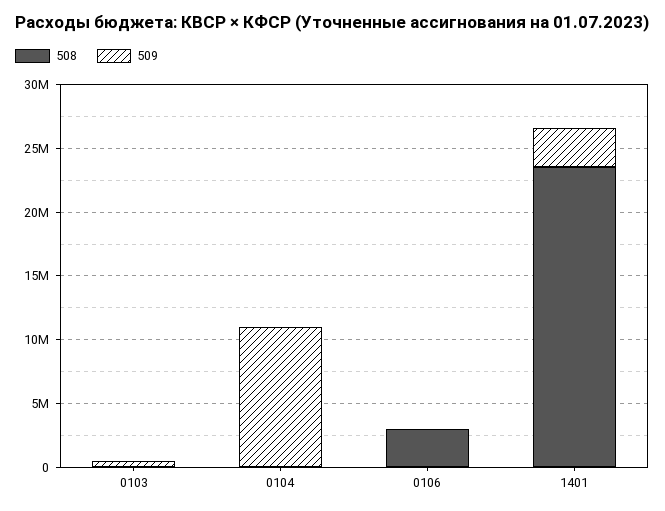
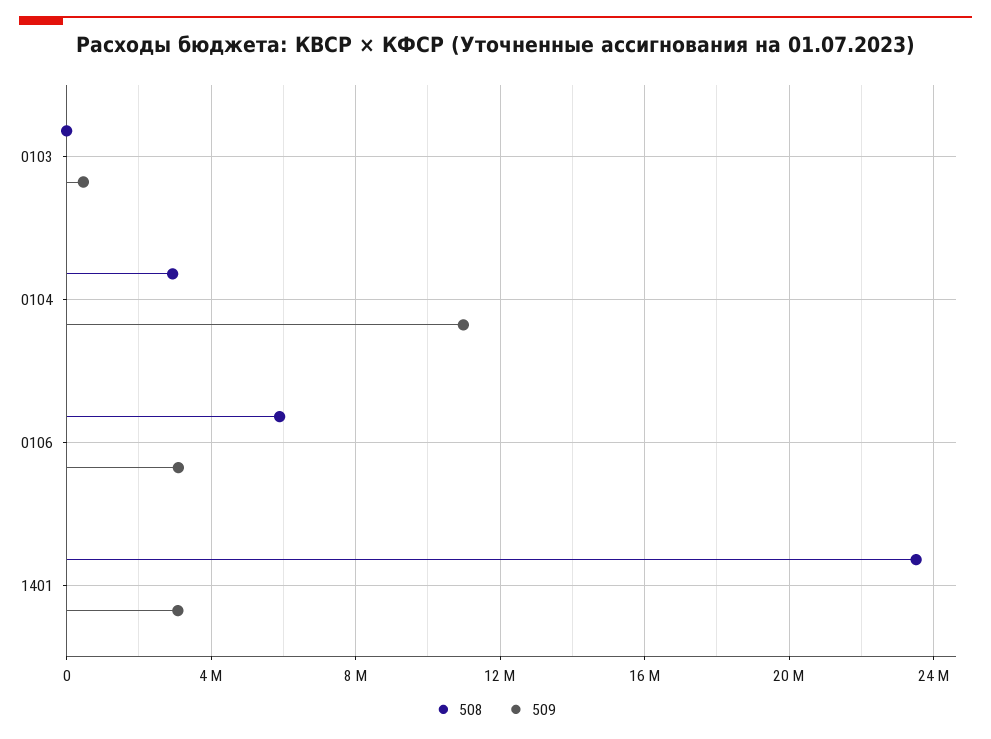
  {
    "508": {
      "0103": 0,
-     "0104": 0,
+     "0104": 3000000,
-     "0106": 3000000,
+     "0106": 6000000,
      "1401": 23500000
    },
    "509": {
      "0103": 500000,
      "0104": 11000000,
-     "0106": 0,
+     "0106": 3000000,
      "1401": 3000000
    }
  }

